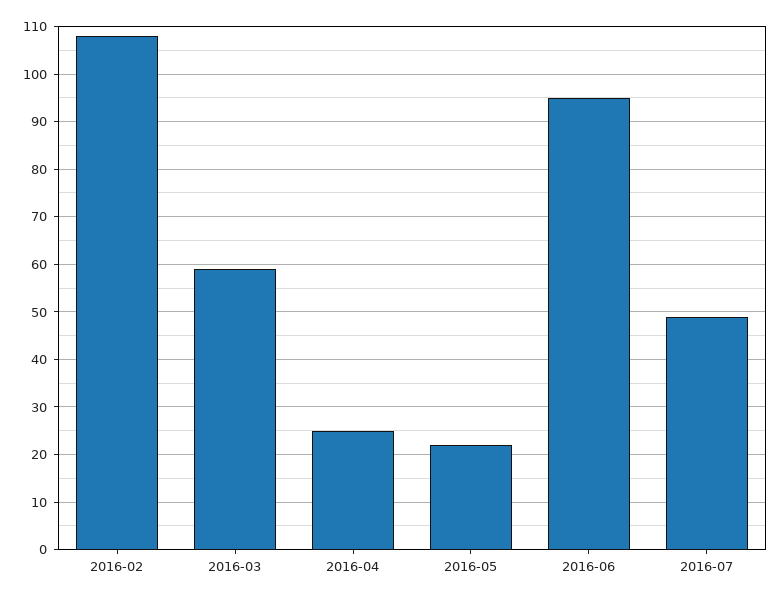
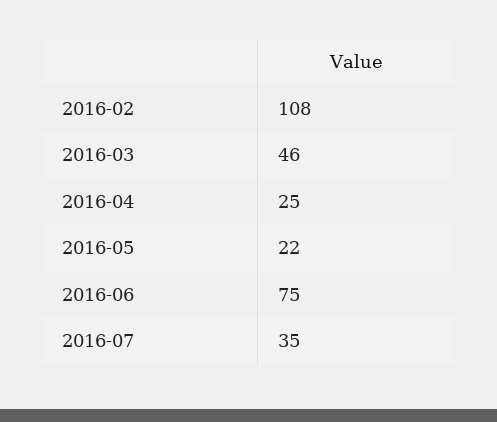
  {
    "2016-02": 108,
-   "2016-03": 60,
+   "2016-03": 46,
    "2016-04": 25,
    "2016-05": 22,
-   "2016-06": 95,
+   "2016-06": 75,
-   "2016-07": 50
+   "2016-07": 35
  }

